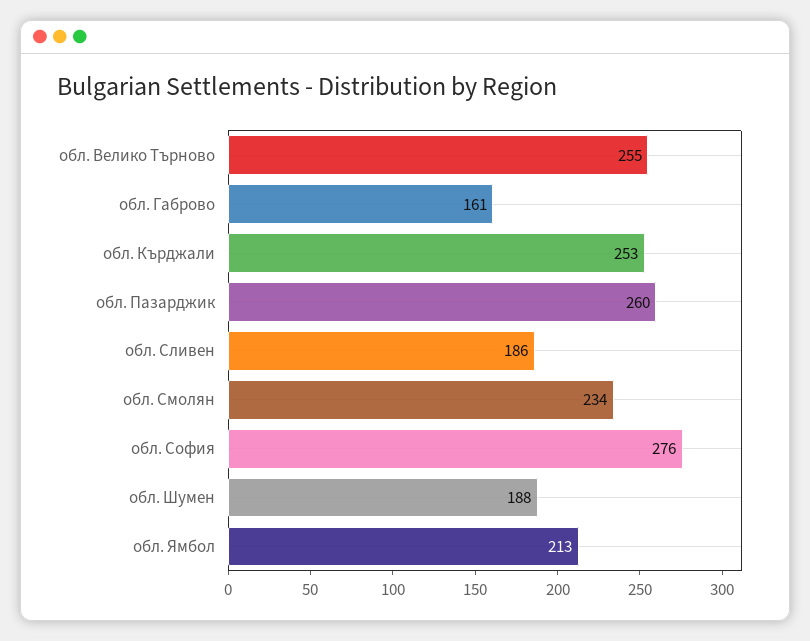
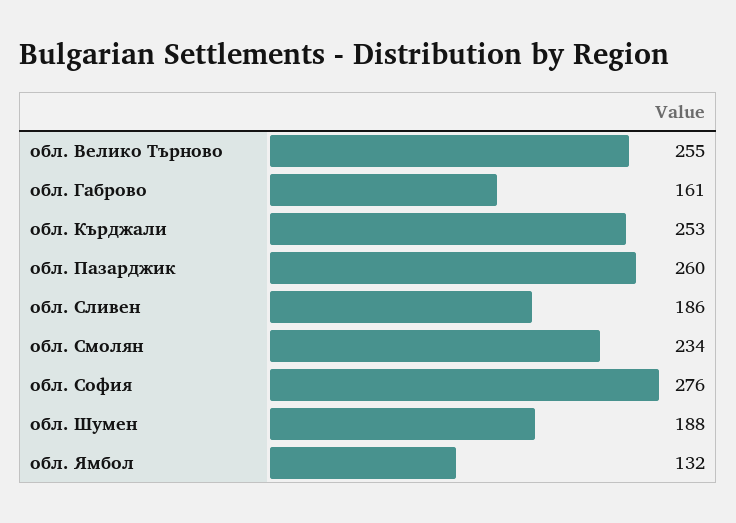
  {
    "обл. Велико Търново": 255,
    "обл. Габрово": 161,
    "обл. Кърджали": 253,
    "обл. Пазарджик": 260,
    "обл. Сливен": 186,
    "обл. Смолян": 234,
    "обл. София": 276,
    "обл. Шумен": 188,
-   "обл. Ямбол": 213
+   "обл. Ямбол": 132
  }

